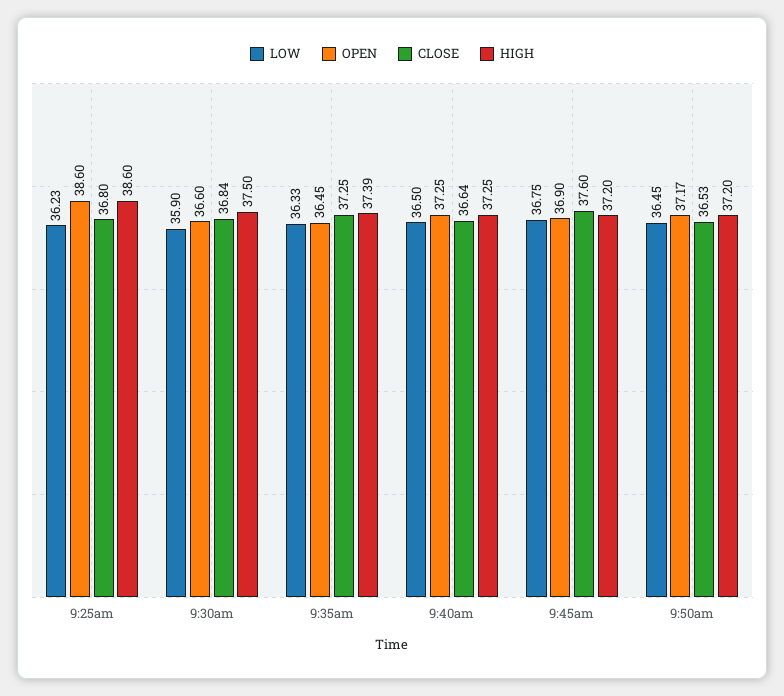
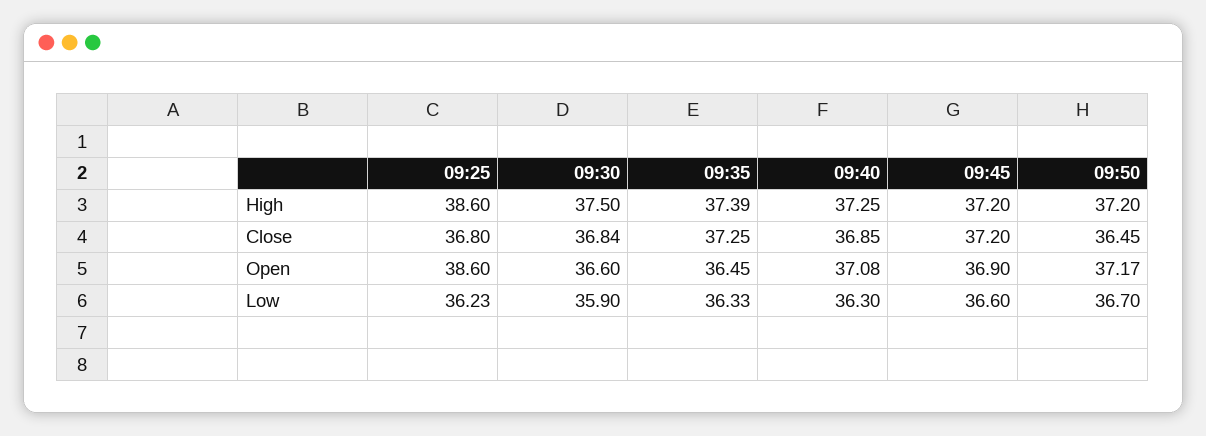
  {
    "LOW": {
      "9:25am": 36.23,
      "9:30am": 35.9,
      "9:35am": 36.33,
-     "9:40am": 36.5,
+     "9:40am": 36.3,
-     "9:45am": 36.75,
+     "9:45am": 36.6,
-     "9:50am": 36.45
+     "9:50am": 36.7
    },
    "OPEN": {
      "9:25am": 38.6,
      "9:30am": 36.6,
      "9:35am": 36.45,
-     "9:40am": 37.25,
+     "9:40am": 37.08,
      "9:45am": 36.9,
      "9:50am": 37.17
    },
    "CLOSE": {
      "9:25am": 36.8,
      "9:30am": 36.84,
      "9:35am": 37.25,
-     "9:40am": 36.64,
+     "9:40am": 36.85,
-     "9:45am": 37.6,
+     "9:45am": 37.2,
-     "9:50am": 36.53
+     "9:50am": 36.45
    },
    "HIGH": {
      "9:25am": 38.6,
      "9:30am": 37.5,
      "9:35am": 37.39,
      "9:40am": 37.25,
      "9:45am": 37.2,
      "9:50am": 37.2
    }
  }

